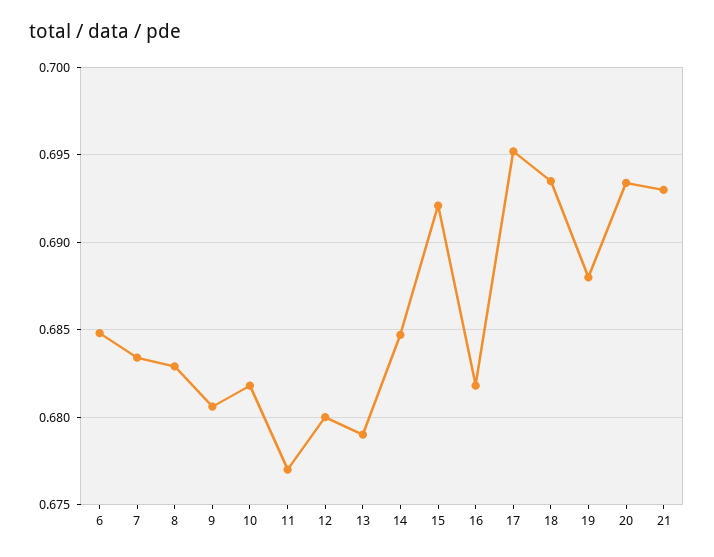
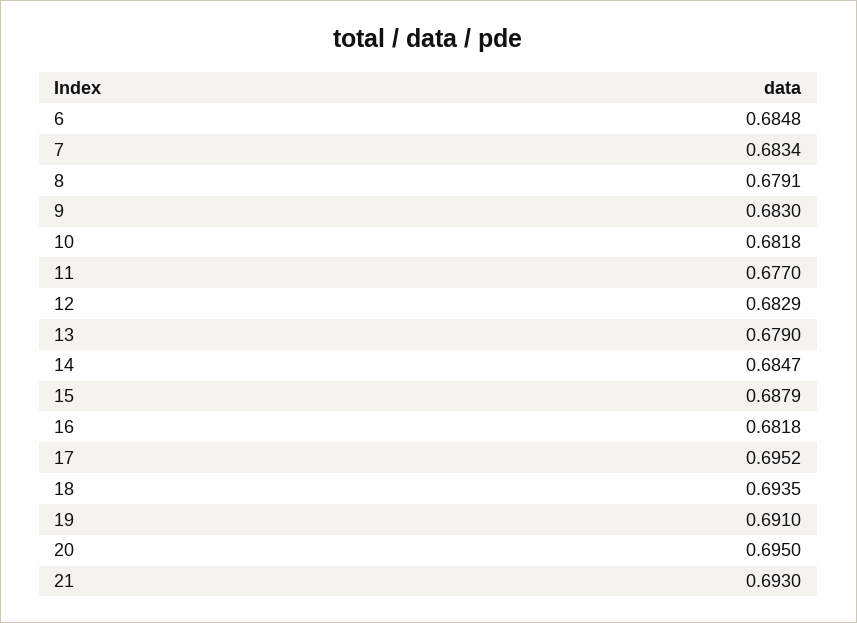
  {
    "6": 0.6848,
    "7": 0.6834,
-   "8": 0.683,
+   "8": 0.6791,
-   "9": 0.6805,
+   "9": 0.683,
    "10": 0.6818,
    "11": 0.677,
-   "12": 0.68,
+   "12": 0.6829,
    "13": 0.679,
    "14": 0.6847,
-   "15": 0.692,
+   "15": 0.6879,
    "16": 0.6818,
    "17": 0.6952,
    "18": 0.6935,
-   "19": 0.688,
+   "19": 0.691,
-   "20": 0.6935,
+   "20": 0.695,
    "21": 0.693
  }

